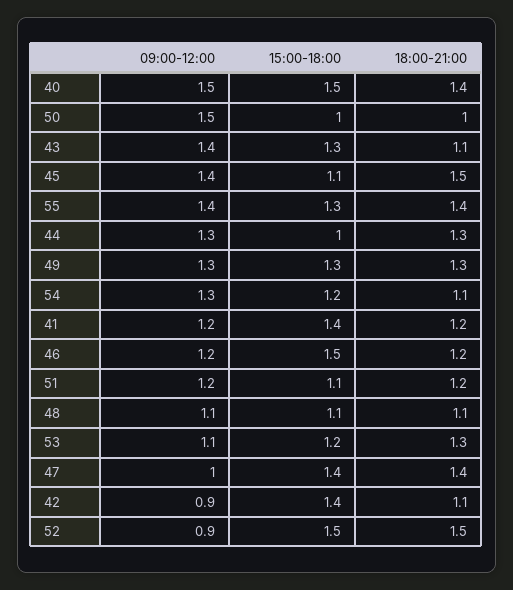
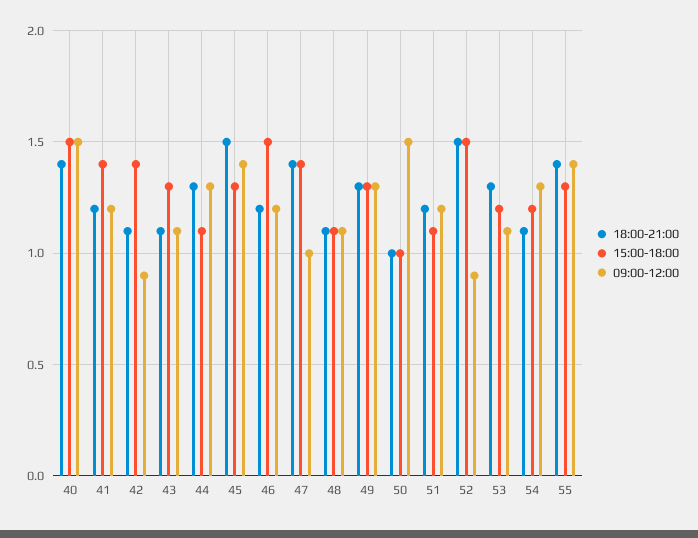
  {
    "09:00-12:00": {
      "40": 1.5,
      "50": 1.5,
-     "43": 1.4,
+     "43": 1.1,
      "45": 1.4,
      "55": 1.4,
      "44": 1.3,
      "49": 1.3,
      "54": 1.3,
      "41": 1.2,
      "46": 1.2,
      "51": 1.2,
      "48": 1.1,
      "53": 1.1,
      "47": 1,
      "42": 0.9,
      "52": 0.9
    },
    "15:00-18:00": {
      "40": 1.5,
      "50": 1,
      "43": 1.3,
-     "45": 1.1,
+     "45": 1.3,
      "55": 1.3,
-     "44": 1,
+     "44": 1.1,
      "49": 1.3,
      "54": 1.2,
      "41": 1.4,
      "46": 1.5,
      "51": 1.1,
      "48": 1.1,
      "53": 1.2,
      "47": 1.4,
      "42": 1.4,
      "52": 1.5
    },
    "18:00-21:00": {
      "40": 1.4,
      "50": 1,
      "43": 1.1,
      "45": 1.5,
      "55": 1.4,
      "44": 1.3,
      "49": 1.3,
      "54": 1.1,
      "41": 1.2,
      "46": 1.2,
      "51": 1.2,
      "48": 1.1,
      "53": 1.3,
      "47": 1.4,
      "42": 1.1,
      "52": 1.5
    }
  }

